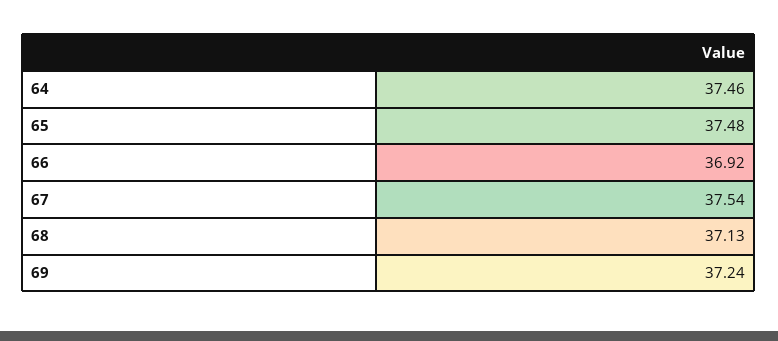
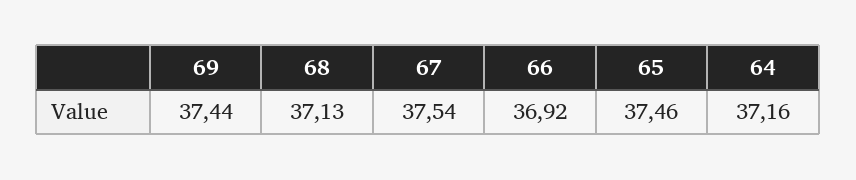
  {
-   "64": 37.46,
+   "64": 37.16,
-   "65": 37.48,
+   "65": 37.46,
    "66": 36.92,
    "67": 37.54,
    "68": 37.13,
-   "69": 37.24
+   "69": 37.44
  }

